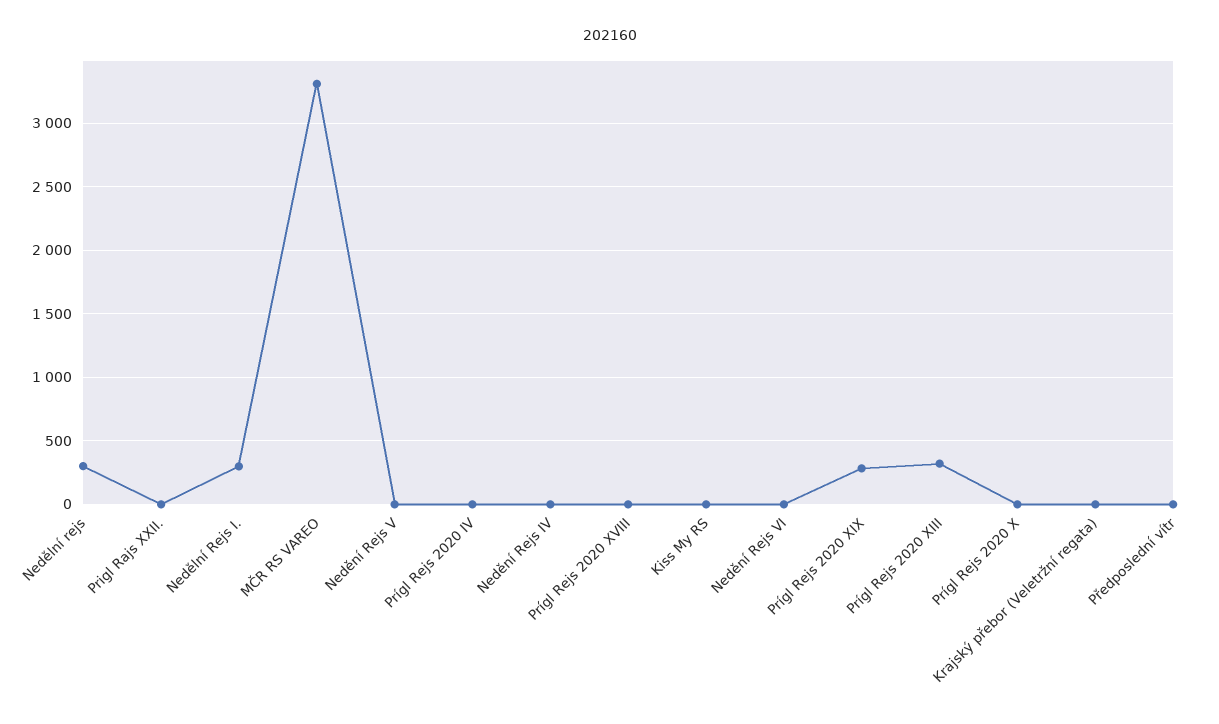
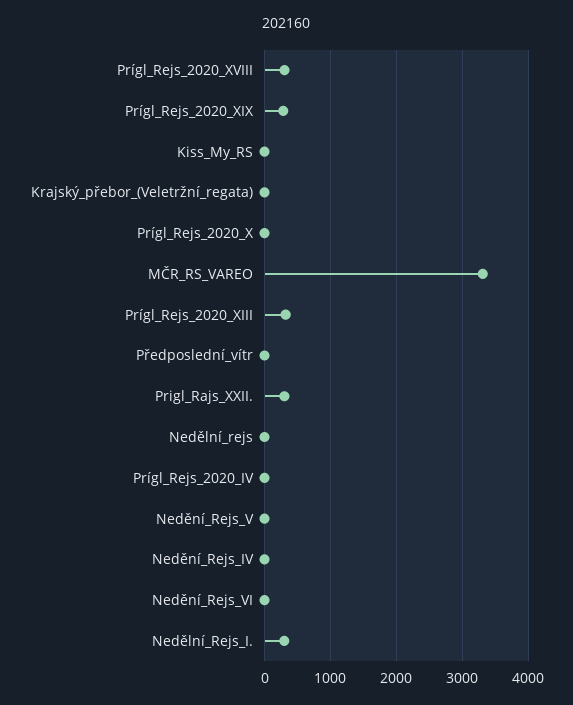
  {
-   "Nedělní rejs": 300,
+   "Nedělní rejs": 0,
-   "Prigl Rajs XXII.": 0,
+   "Prigl Rajs XXII.": 300,
    "Nedělní Rejs I.": 300,
    "MČR RS VAREO": 3300,
    "Nedění Rejs V": 0,
    "Prígl Rejs 2020 IV": 0,
    "Nedění Rejs IV": 0,
-   "Prígl Rejs 2020 XVIII": 0,
+   "Prígl Rejs 2020 XVIII": 300,
    "Kiss My RS": 0,
    "Nedění Rejs VI": 0,
    "Prígl Rejs 2020 XIX": 300,
    "Prígl Rejs 2020 XIII": 300,
    "Prígl Rejs 2020 X": 0,
    "Krajský přebor (Veletržní regata)": 0,
    "Předposlední vítr": 0
  }

